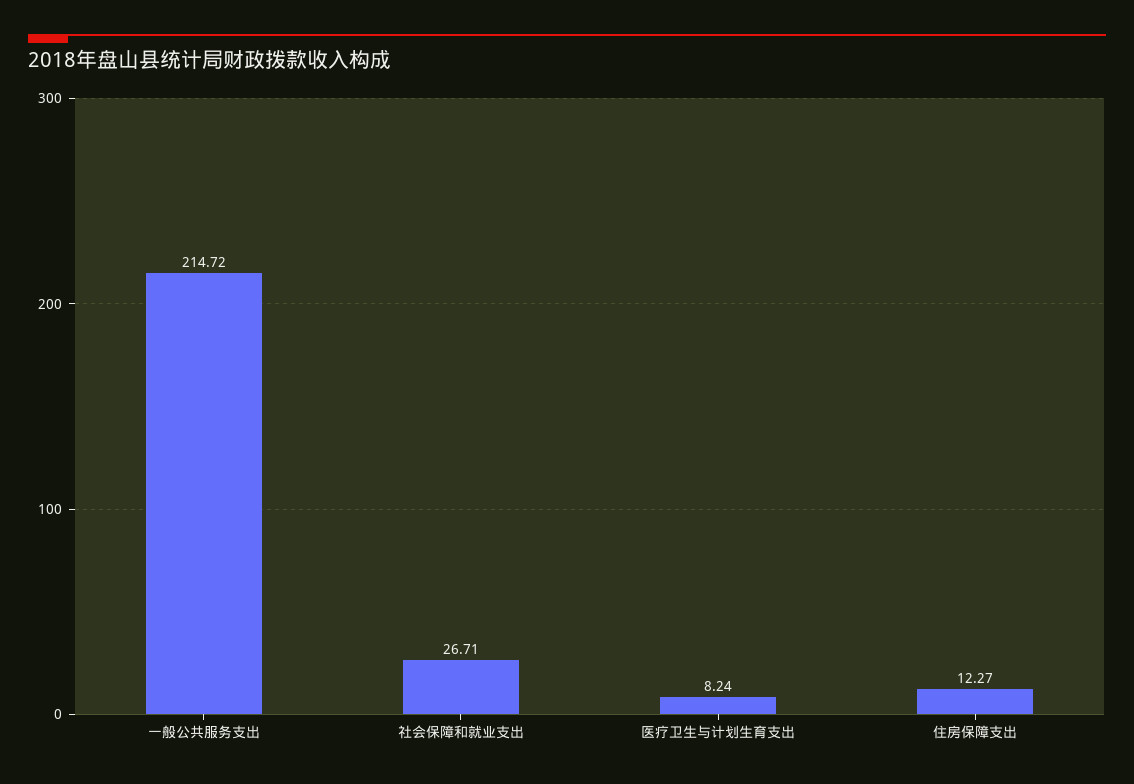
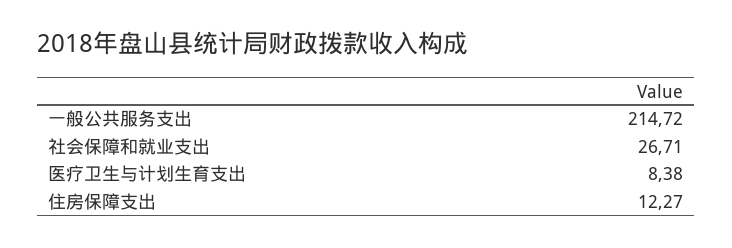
  {
    "一般公共服务支出": 214.72,
    "社会保障和就业支出": 26.71,
-   "医疗卫生与计划生育支出": 8.24,
+   "医疗卫生与计划生育支出": 8.38,
    "住房保障支出": 12.27
  }

